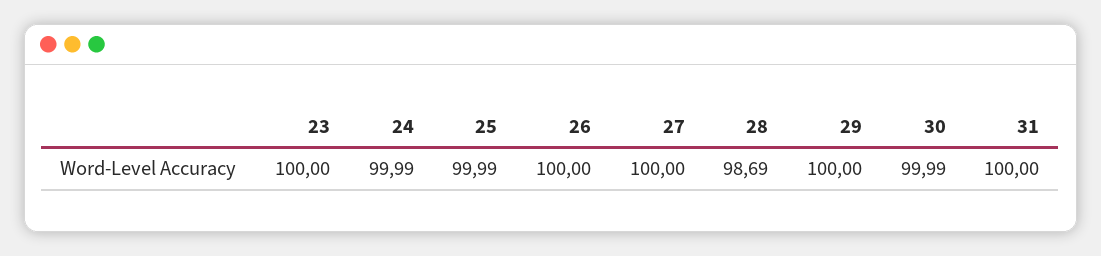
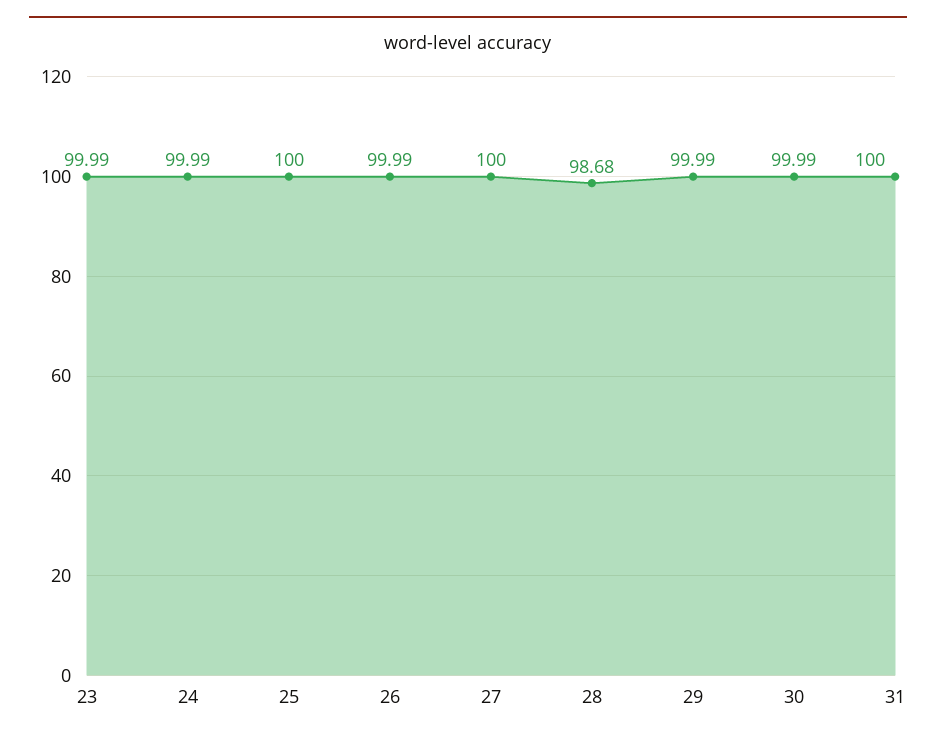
  {
-   "23": 100,
+   "23": 99.99,
    "24": 99.99,
-   "25": 99.99,
+   "25": 100,
-   "26": 100,
+   "26": 99.99,
    "27": 100,
-   "28": 98.69,
+   "28": 98.68,
-   "29": 100,
+   "29": 99.99,
    "30": 99.99,
    "31": 100
  }

